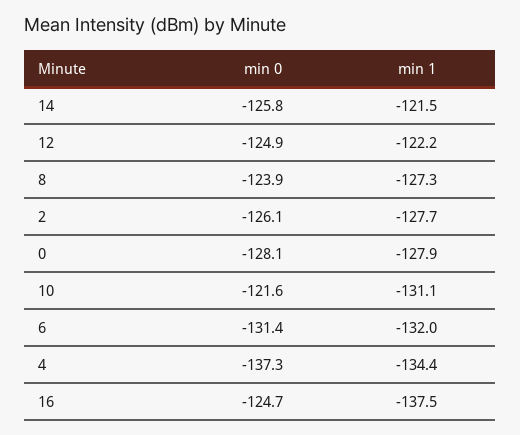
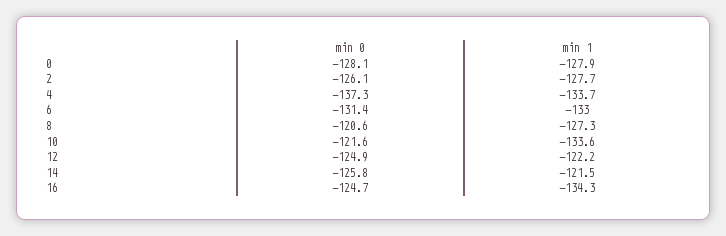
  {
    "min 0": {
      "14": -125.8,
      "12": -124.9,
-     "8": -123.9,
+     "8": -120.6,
      "2": -126.1,
      "0": -128.1,
      "10": -121.6,
      "6": -131.4,
      "4": -137.3,
      "16": -124.7
    },
    "min 1": {
      "14": -121.5,
      "12": -122.2,
      "8": -127.3,
      "2": -127.7,
      "0": -127.9,
-     "10": -131.1,
+     "10": -133.6,
-     "6": -132,
+     "6": -133,
-     "4": -134.4,
+     "4": -133.7,
-     "16": -137.5
+     "16": -134.3
    }
  }

